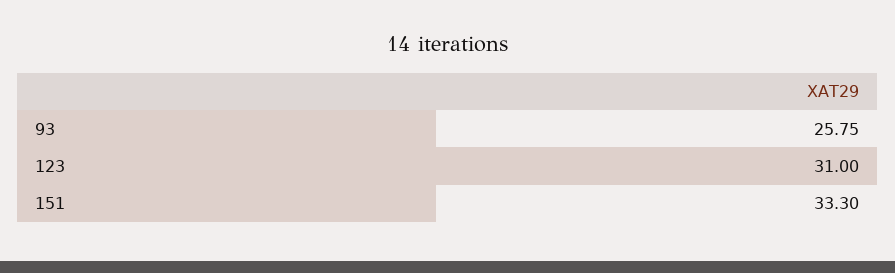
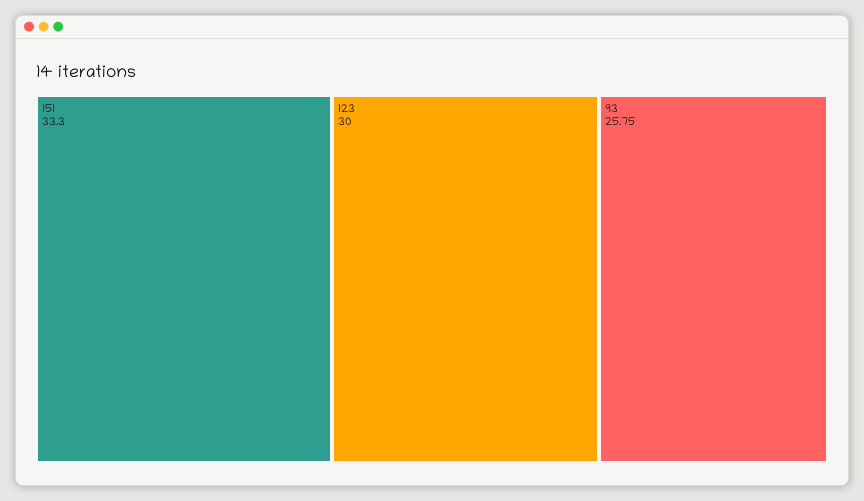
  {
    "93": 25.75,
-   "123": 31,
+   "123": 30,
    "151": 33.3
  }

